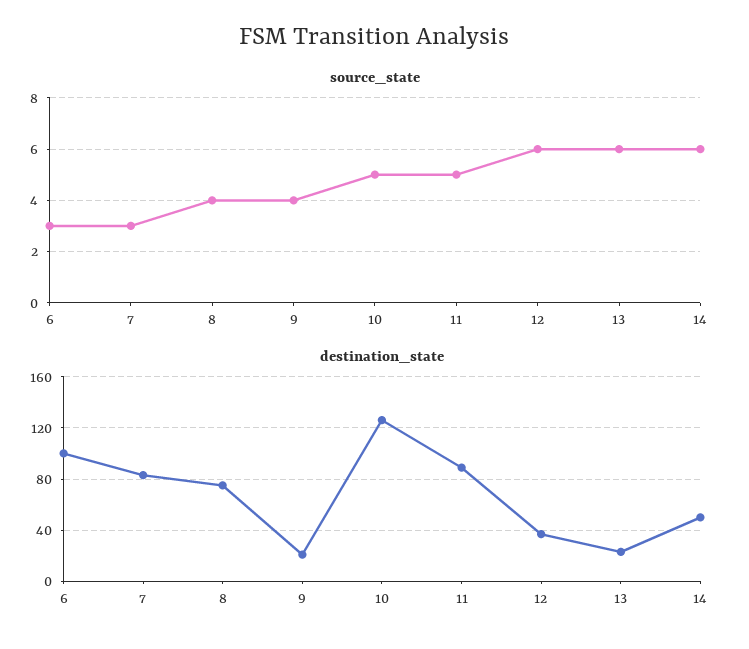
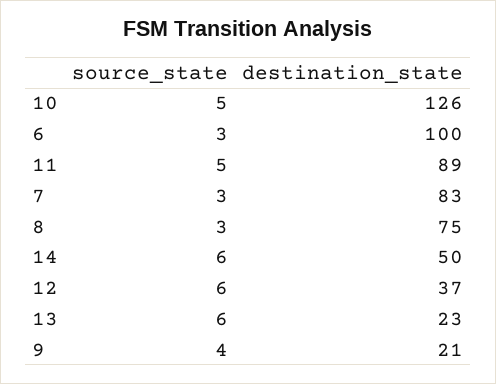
  {
    "source_state": {
      "6": 3,
      "7": 3,
-     "8": 4,
+     "8": 3,
      "9": 4,
      "10": 5,
      "11": 5,
      "12": 6,
      "13": 6,
      "14": 6
    },
    "destination_state": {
      "6": 100,
      "7": 83,
      "8": 75,
      "9": 21,
      "10": 126,
      "11": 89,
      "12": 37,
      "13": 23,
      "14": 50
    }
  }

